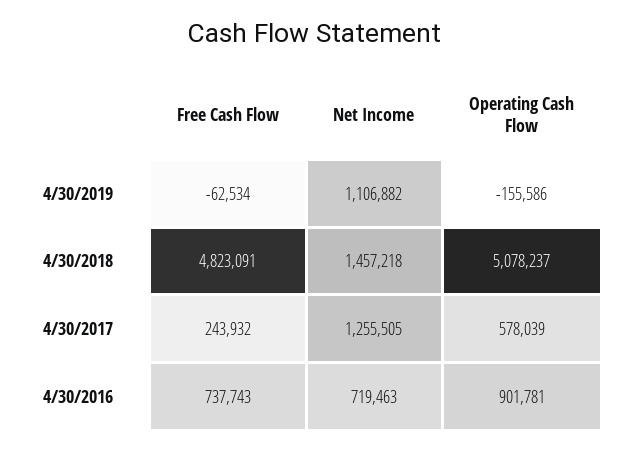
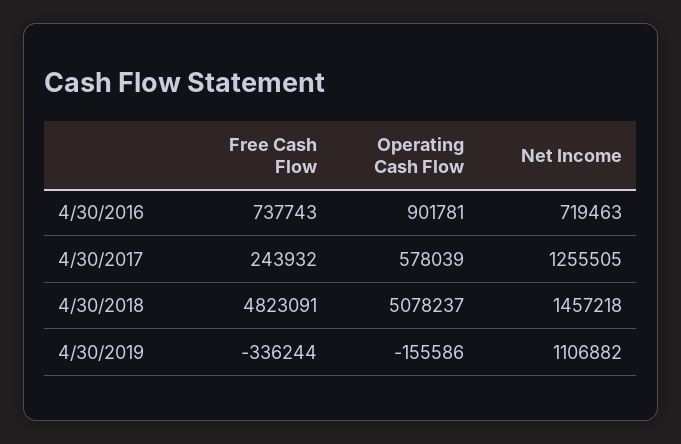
  {
    "Free Cash Flow": {
-     "4/30/2019": -62534,
+     "4/30/2019": -336244,
      "4/30/2018": 4823091,
      "4/30/2017": 243932,
      "4/30/2016": 737743
    },
    "Net Income": {
      "4/30/2019": 1106882,
      "4/30/2018": 1457218,
      "4/30/2017": 1255505,
      "4/30/2016": 719463
    },
    "Operating Cash Flow": {
      "4/30/2019": -155586,
      "4/30/2018": 5078237,
      "4/30/2017": 578039,
      "4/30/2016": 901781
    }
  }

